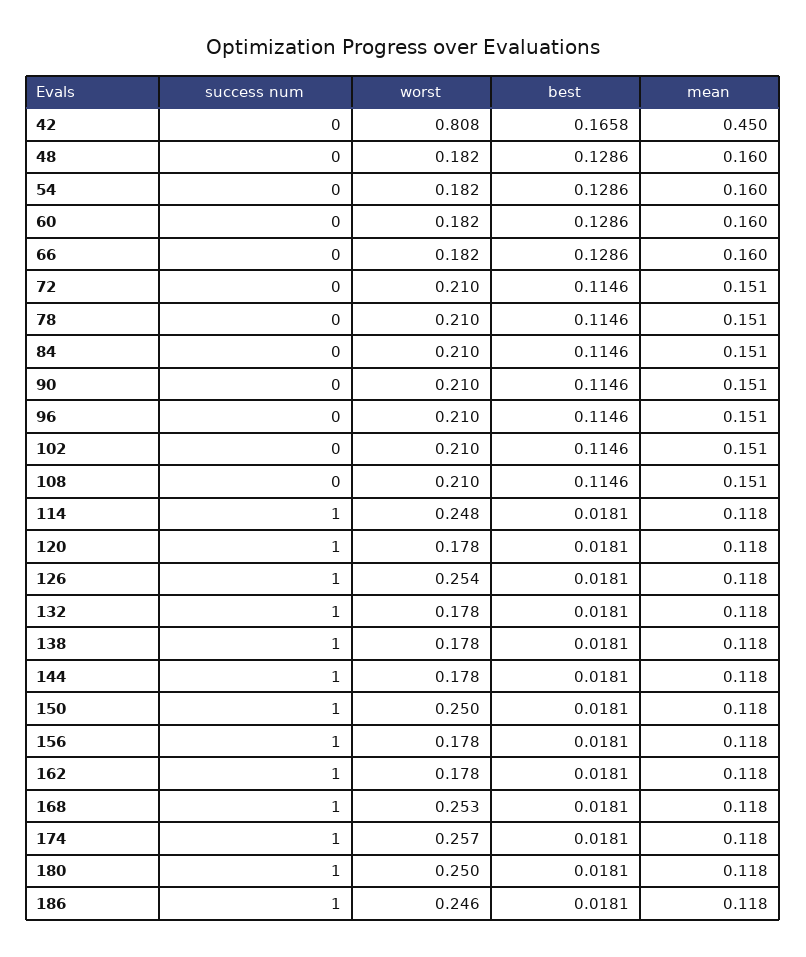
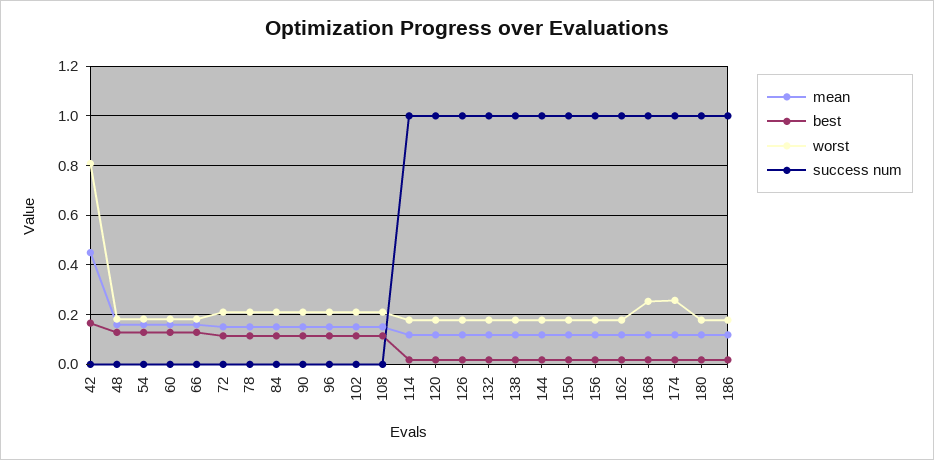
  {
    "success num": {
      "42": 0,
      "48": 0,
      "54": 0,
      "60": 0,
      "66": 0,
      "72": 0,
      "78": 0,
      "84": 0,
      "90": 0,
      "96": 0,
      "102": 0,
      "108": 0,
      "114": 1,
      "120": 1,
      "126": 1,
      "132": 1,
      "138": 1,
      "144": 1,
      "150": 1,
      "156": 1,
      "162": 1,
      "168": 1,
      "174": 1,
      "180": 1,
      "186": 1
    },
    "worst": {
      "42": 0.808,
      "48": 0.182,
      "54": 0.182,
      "60": 0.182,
      "66": 0.182,
      "72": 0.21,
      "78": 0.21,
      "84": 0.21,
      "90": 0.21,
      "96": 0.21,
      "102": 0.21,
      "108": 0.21,
-     "114": 0.248,
+     "114": 0.175,
      "120": 0.178,
-     "126": 0.254,
+     "126": 0.175,
      "132": 0.178,
      "138": 0.178,
      "144": 0.178,
-     "150": 0.25,
+     "150": 0.175,
      "156": 0.178,
      "162": 0.178,
      "168": 0.253,
      "174": 0.257,
-     "180": 0.25,
+     "180": 0.175,
-     "186": 0.246
+     "186": 0.175
    },
    "best": {
      "42": 0.1658,
      "48": 0.1286,
      "54": 0.1286,
      "60": 0.1286,
      "66": 0.1286,
      "72": 0.1146,
      "78": 0.1146,
      "84": 0.1146,
      "90": 0.1146,
      "96": 0.1146,
      "102": 0.1146,
      "108": 0.1146,
      "114": 0.0181,
      "120": 0.0181,
      "126": 0.0181,
      "132": 0.0181,
      "138": 0.0181,
      "144": 0.0181,
      "150": 0.0181,
      "156": 0.0181,
      "162": 0.0181,
      "168": 0.0181,
      "174": 0.0181,
      "180": 0.0181,
      "186": 0.0181
    },
    "mean": {
      "42": 0.45,
      "48": 0.16,
      "54": 0.16,
      "60": 0.16,
      "66": 0.16,
      "72": 0.151,
      "78": 0.151,
      "84": 0.151,
      "90": 0.151,
      "96": 0.151,
      "102": 0.151,
      "108": 0.151,
      "114": 0.118,
      "120": 0.118,
      "126": 0.118,
      "132": 0.118,
      "138": 0.118,
      "144": 0.118,
      "150": 0.118,
      "156": 0.118,
      "162": 0.118,
      "168": 0.118,
      "174": 0.118,
      "180": 0.118,
      "186": 0.118
    }
  }

